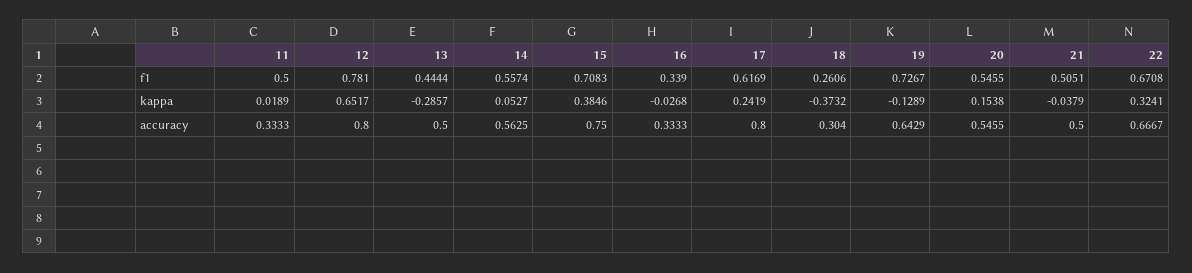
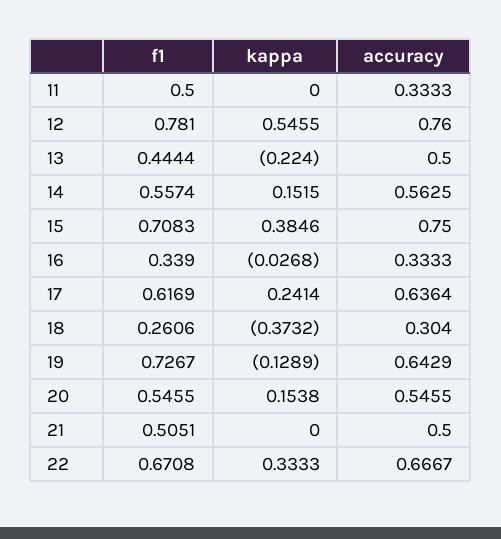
  {
    "11": {
      "f1": 0.5,
-     "kappa": 0.0189,
+     "kappa": 0,
      "accuracy": 0.3333
    },
    "12": {
      "f1": 0.781,
-     "kappa": 0.6517,
+     "kappa": 0.5455,
-     "accuracy": 0.8
+     "accuracy": 0.76
    },
    "13": {
      "f1": 0.4444,
-     "kappa": -0.2857,
+     "kappa": -0.224,
      "accuracy": 0.5
    },
    "14": {
      "f1": 0.5574,
-     "kappa": 0.0527,
+     "kappa": 0.1515,
      "accuracy": 0.5625
    },
    "15": {
      "f1": 0.7083,
      "kappa": 0.3846,
      "accuracy": 0.75
    },
    "16": {
      "f1": 0.339,
      "kappa": -0.0268,
      "accuracy": 0.3333
    },
    "17": {
      "f1": 0.6169,
-     "kappa": 0.2419,
+     "kappa": 0.2414,
-     "accuracy": 0.8
+     "accuracy": 0.6364
    },
    "18": {
      "f1": 0.2606,
      "kappa": -0.3732,
      "accuracy": 0.304
    },
    "19": {
      "f1": 0.7267,
      "kappa": -0.1289,
      "accuracy": 0.6429
    },
    "20": {
      "f1": 0.5455,
      "kappa": 0.1538,
      "accuracy": 0.5455
    },
    "21": {
      "f1": 0.5051,
-     "kappa": -0.0379,
+     "kappa": 0,
      "accuracy": 0.5
    },
    "22": {
      "f1": 0.6708,
-     "kappa": 0.3241,
+     "kappa": 0.3333,
      "accuracy": 0.6667
    }
  }

